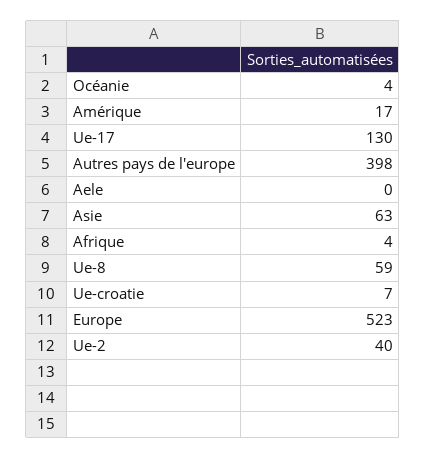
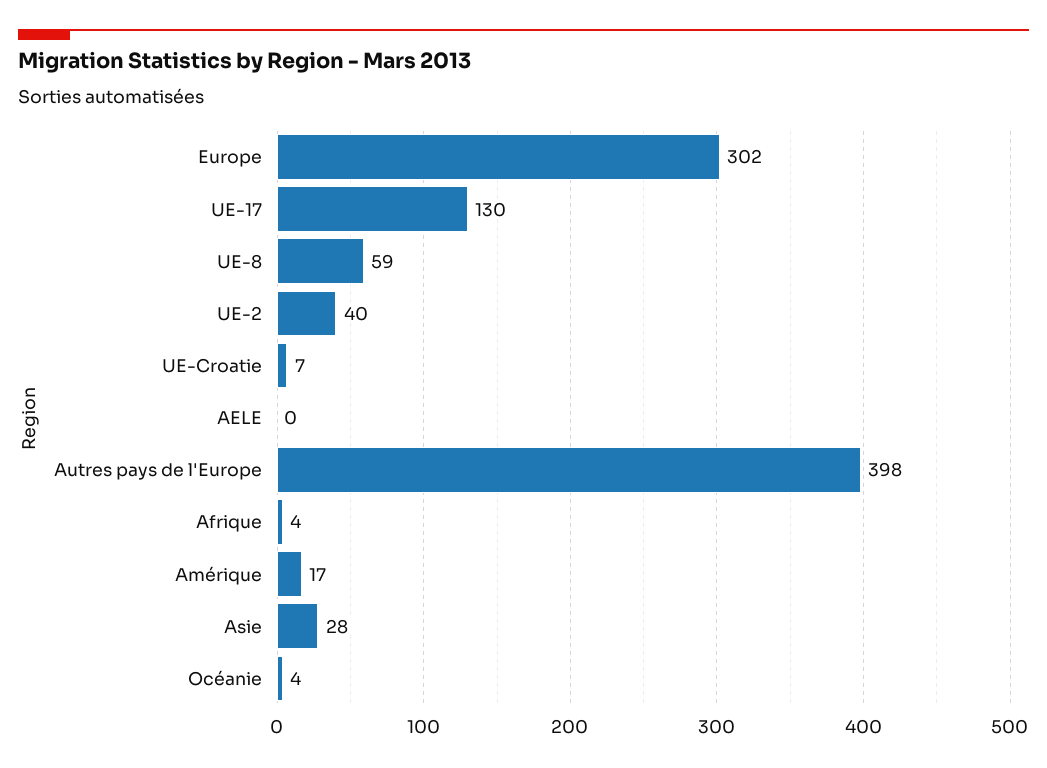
  {
    "Océanie": 4,
    "Amérique": 17,
    "Ue-17": 130,
    "Autres pays de l'europe": 398,
    "Aele": 0,
-   "Asie": 63,
+   "Asie": 28,
    "Afrique": 4,
    "Ue-8": 59,
    "Ue-croatie": 7,
-   "Europe": 523,
+   "Europe": 302,
    "Ue-2": 40
  }

